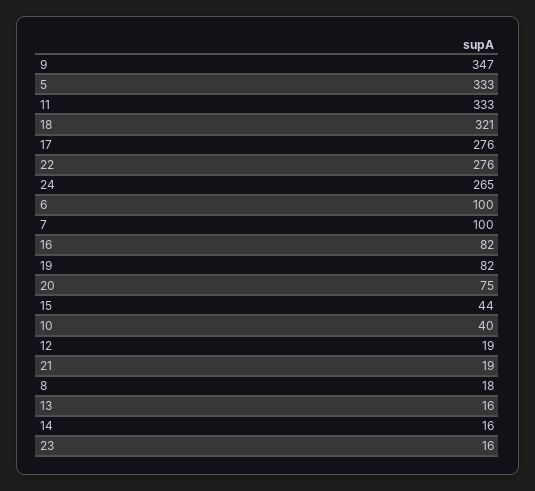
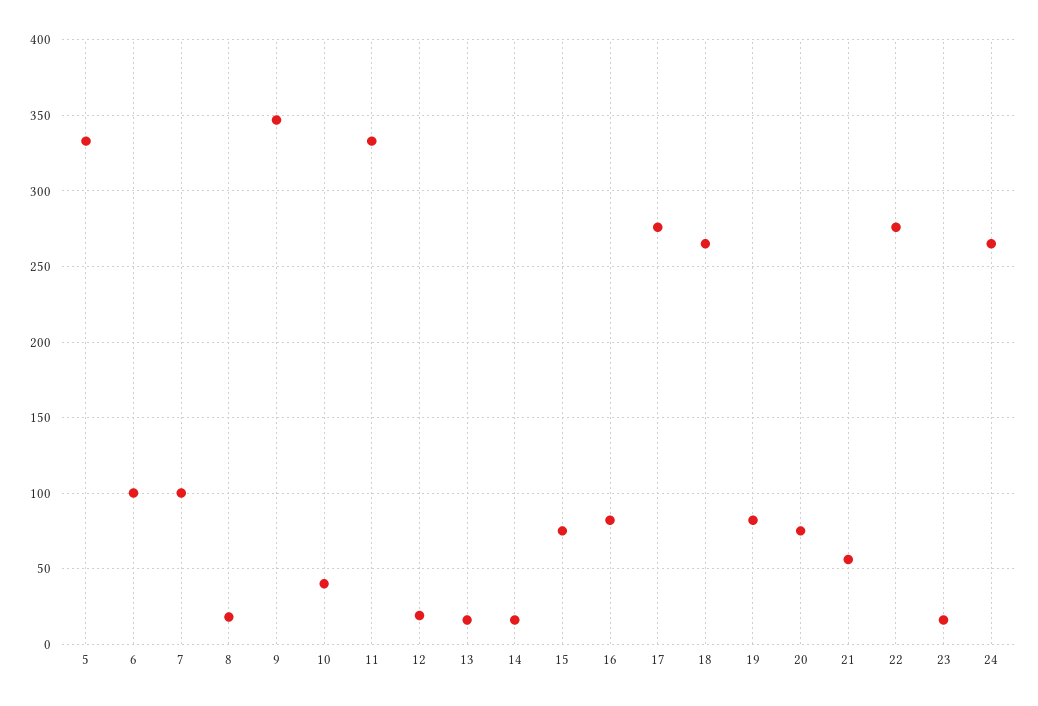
  {
    "9": 347,
    "5": 333,
    "11": 333,
-   "18": 321,
+   "18": 265,
    "17": 276,
    "22": 276,
    "24": 265,
    "6": 100,
    "7": 100,
    "16": 82,
    "19": 82,
    "20": 75,
-   "15": 44,
+   "15": 75,
    "10": 40,
    "12": 19,
-   "21": 19,
+   "21": 55,
    "8": 18,
    "13": 16,
    "14": 16,
    "23": 16
  }

